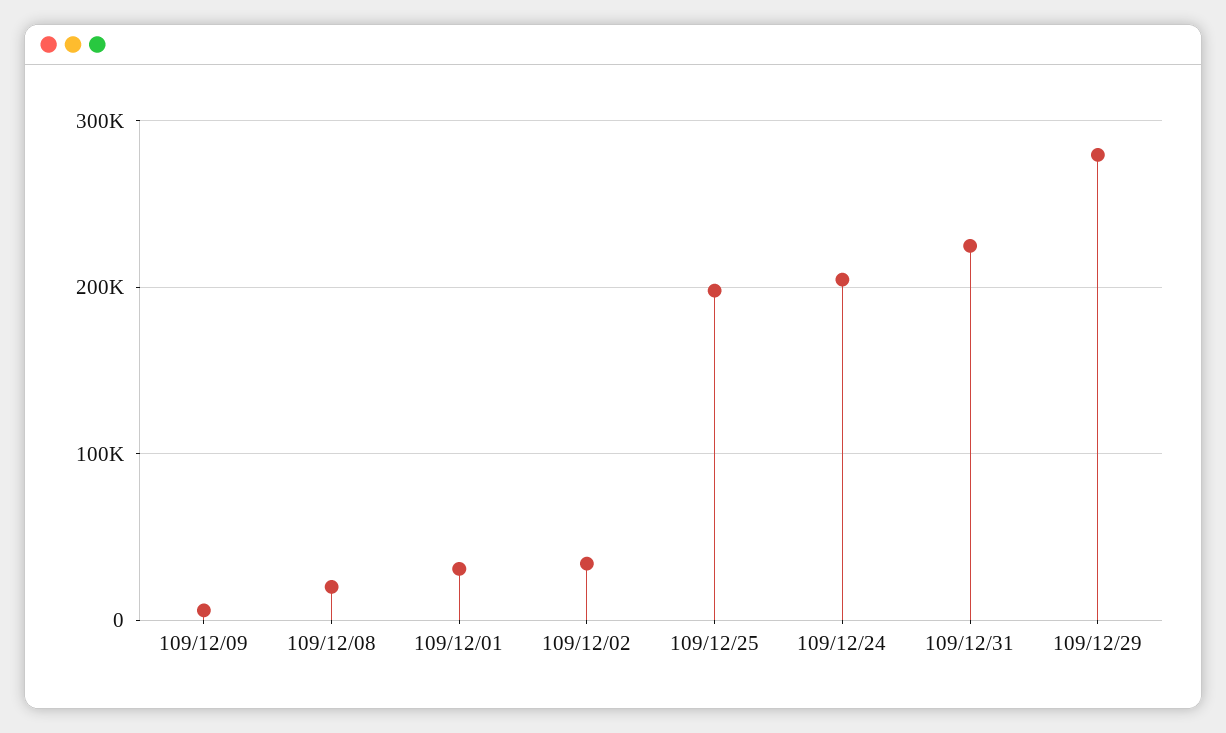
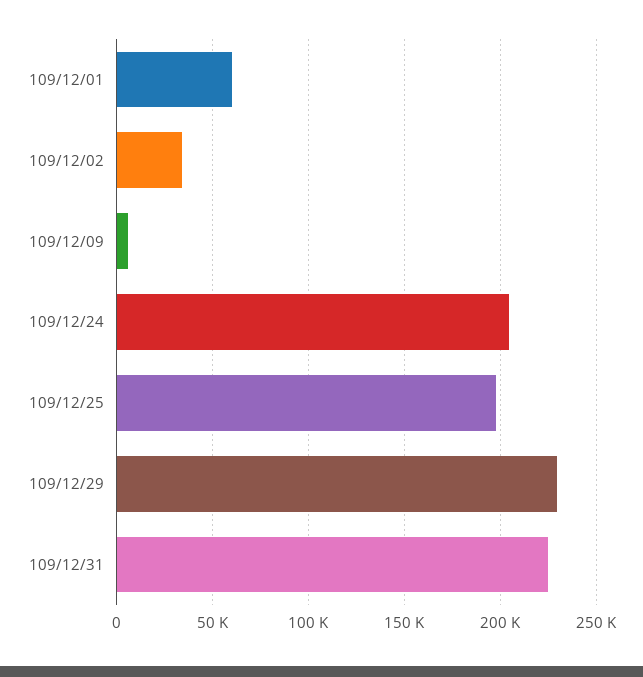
  {
    "109/12/09": 5000,
-   "109/12/08": 20000,
-   "109/12/01": 30000,
+   "109/12/01": 60000,
    "109/12/02": 35000,
    "109/12/25": 200000,
    "109/12/24": 205000,
    "109/12/31": 225000,
-   "109/12/29": 280000
+   "109/12/29": 230000
  }

